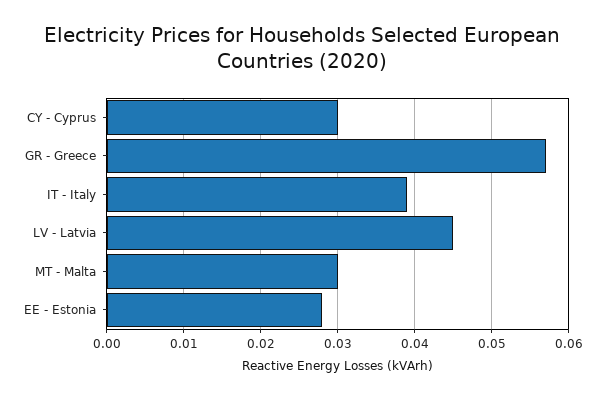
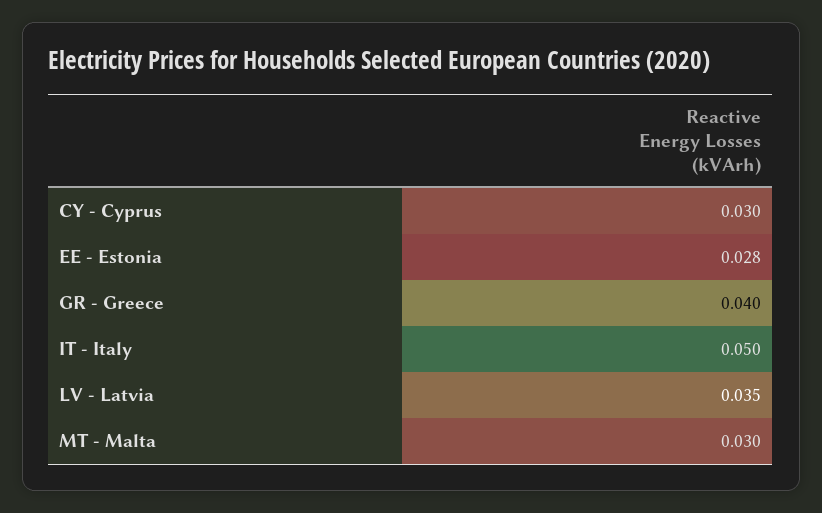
  {
    "CY - Cyprus": 0.03,
-   "GR - Greece": 0.057,
+   "GR - Greece": 0.04,
-   "IT - Italy": 0.039,
+   "IT - Italy": 0.05,
-   "LV - Latvia": 0.045,
+   "LV - Latvia": 0.035,
    "MT - Malta": 0.03,
    "EE - Estonia": 0.028
  }

